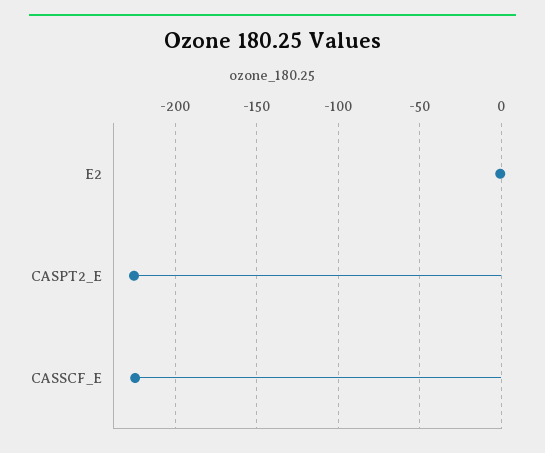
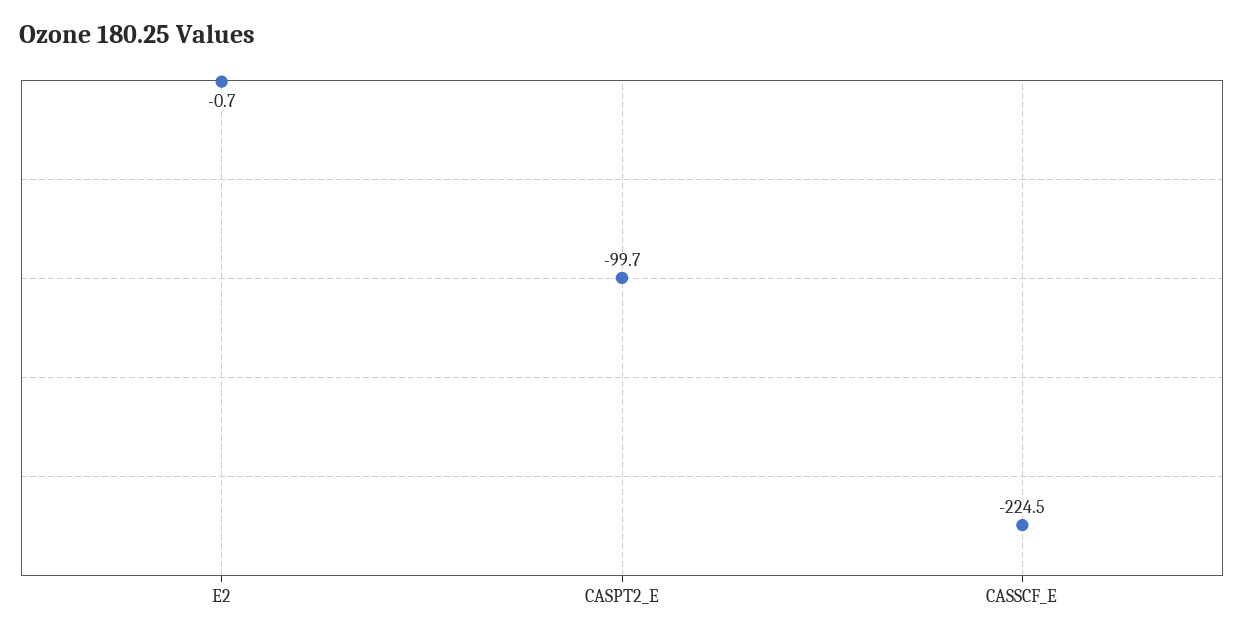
  {
    "E2": -0.7,
-   "CASPT2_E": -225,
+   "CASPT2_E": -99.7,
    "CASSCF_E": -224.5
  }

